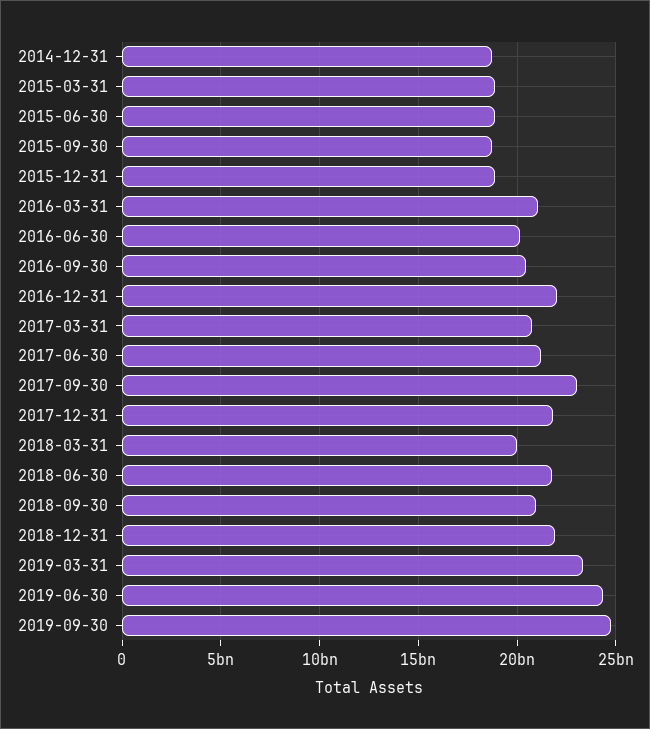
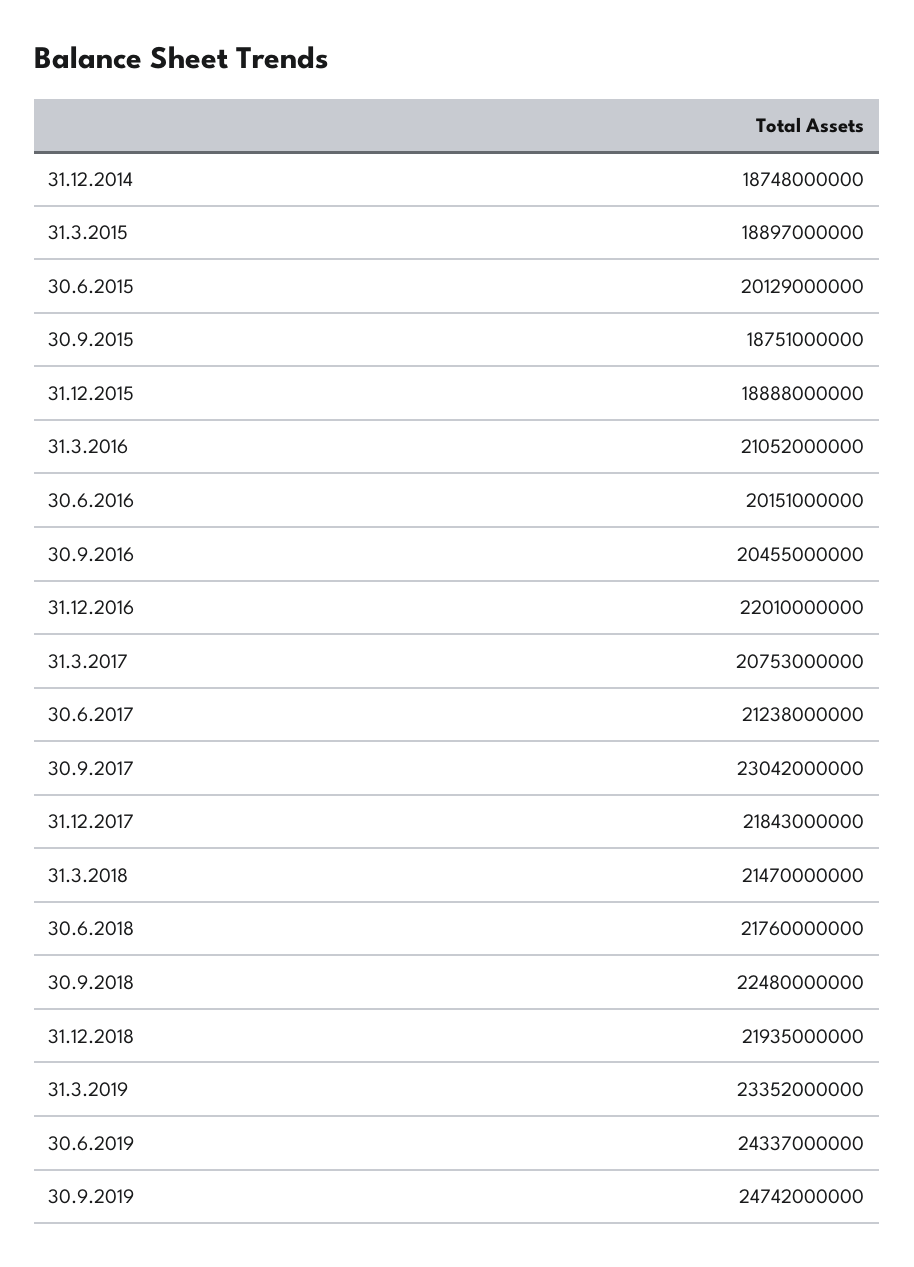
  {
    "2014-12-31": 18748000000,
    "2015-03-31": 18897000000,
-   "2015-06-30": 19000000000,
+   "2015-06-30": 20129000000,
    "2015-09-30": 18751000000,
    "2015-12-31": 18888000000,
    "2016-03-31": 21052000000,
    "2016-06-30": 20151000000,
    "2016-09-30": 20455000000,
    "2016-12-31": 22010000000,
    "2017-03-31": 20753000000,
    "2017-06-30": 21238000000,
    "2017-09-30": 23042000000,
    "2017-12-31": 21843000000,
-   "2018-03-31": 20000000000,
+   "2018-03-31": 21470000000,
    "2018-06-30": 21760000000,
-   "2018-09-30": 21000000000,
+   "2018-09-30": 22480000000,
    "2018-12-31": 21935000000,
    "2019-03-31": 23352000000,
    "2019-06-30": 24337000000,
    "2019-09-30": 24742000000
  }

